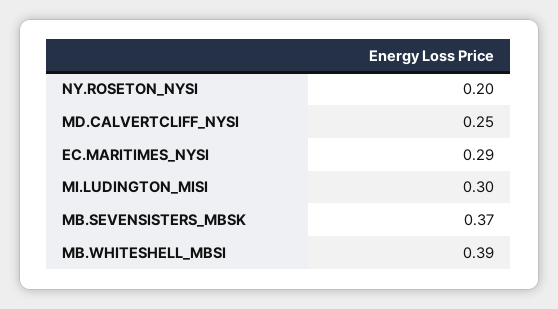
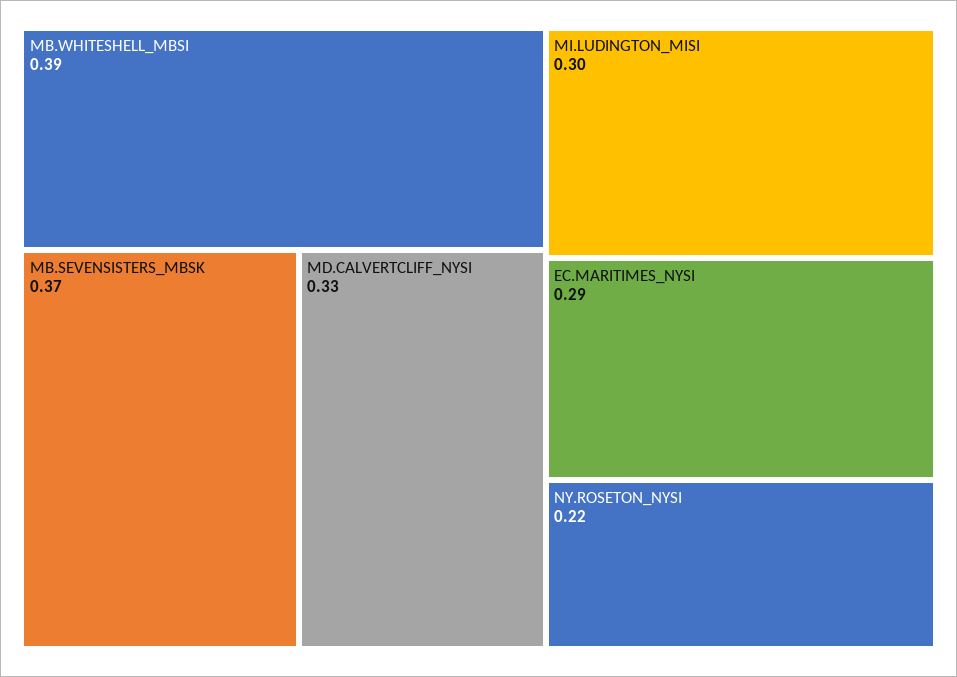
  {
-   "NY.ROSETON_NYSI": 0.2,
+   "NY.ROSETON_NYSI": 0.22,
-   "MD.CALVERTCLIFF_NYSI": 0.25,
+   "MD.CALVERTCLIFF_NYSI": 0.33,
    "EC.MARITIMES_NYSI": 0.29,
    "MI.LUDINGTON_MISI": 0.3,
    "MB.SEVENSISTERS_MBSK": 0.37,
    "MB.WHITESHELL_MBSI": 0.39
  }

